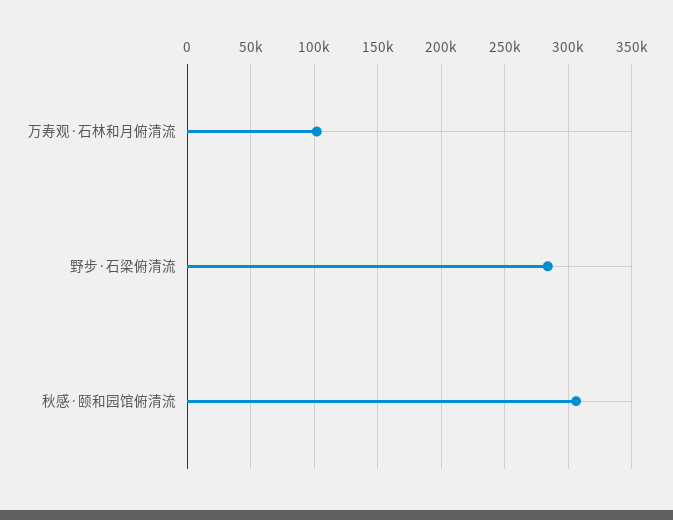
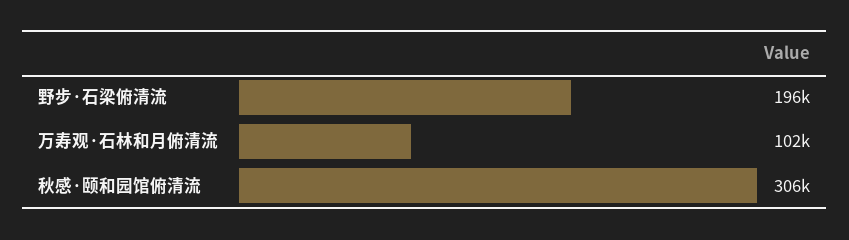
  {
    "万寿观·石林和月俯清流": 102000,
-   "野步·石梁俯清流": 285000,
+   "野步·石梁俯清流": 196000,
    "秋感·颐和园馆俯清流": 306000
  }

